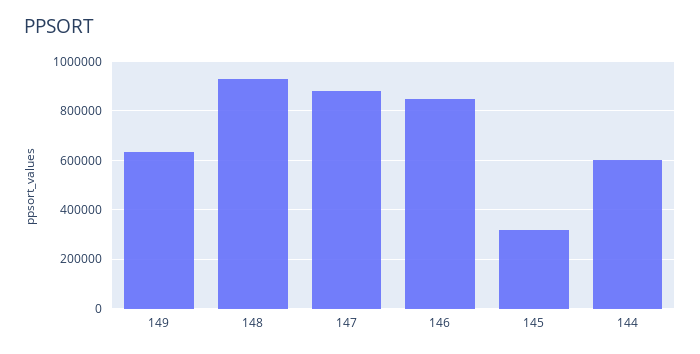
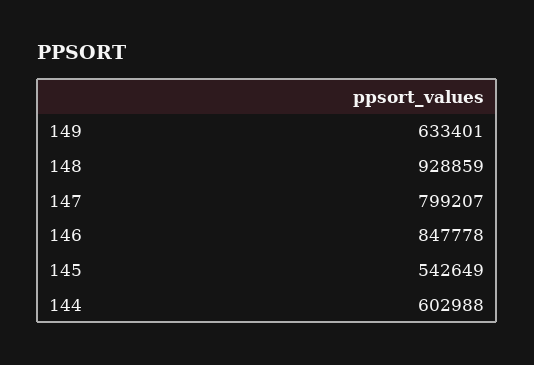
  {
    "149": 633401,
    "148": 928859,
-   "147": 875000,
+   "147": 799207,
    "146": 847778,
-   "145": 325000,
+   "145": 542649,
    "144": 602988
  }

